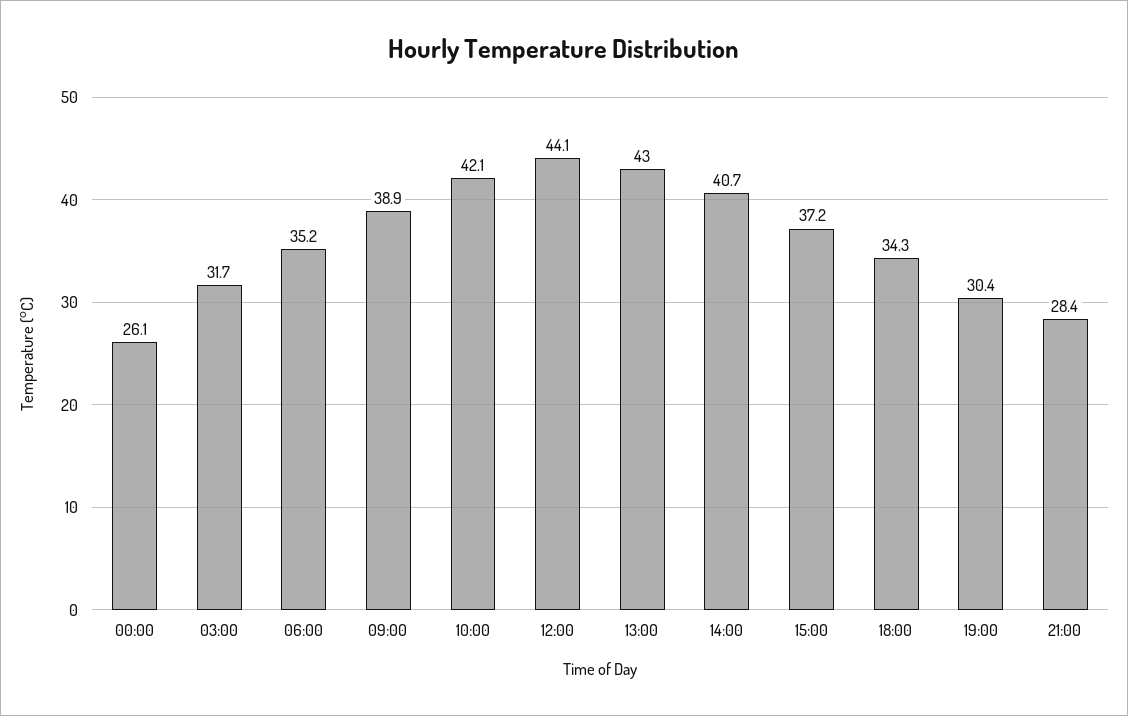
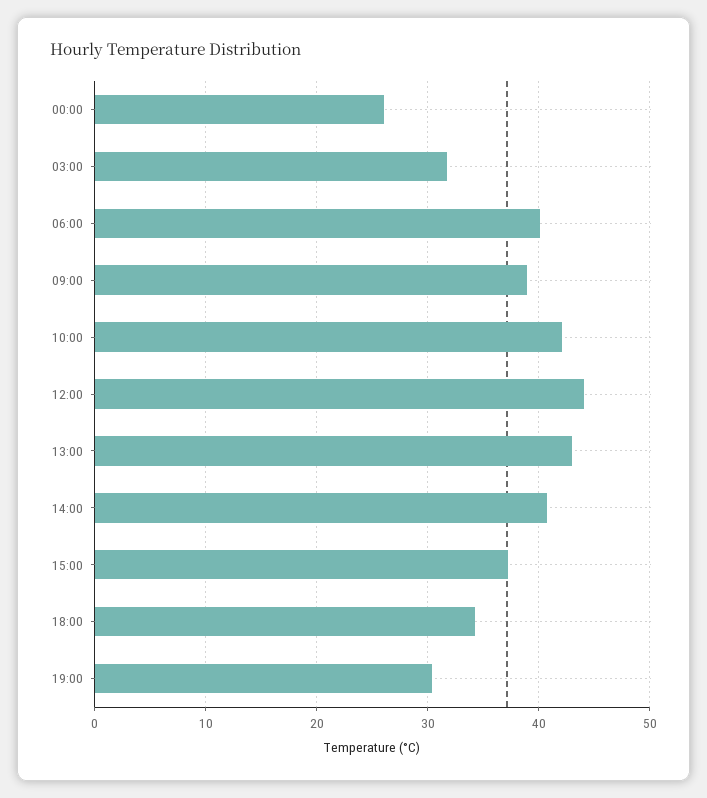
  {
    "00:00": 26.1,
    "03:00": 31.7,
-   "06:00": 35.2,
+   "06:00": 40,
    "09:00": 38.9,
    "10:00": 42.1,
    "12:00": 44.1,
    "13:00": 43,
    "14:00": 40.7,
    "15:00": 37.2,
    "18:00": 34.3,
-   "19:00": 30.4,
+   "19:00": 30.4
-   "21:00": 28.4
  }

